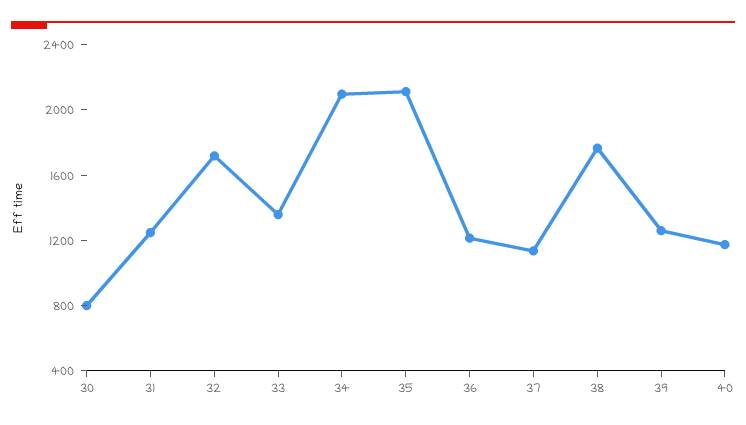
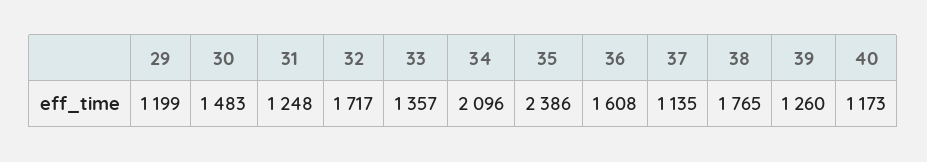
  {
-   "30": 800,
+   "30": 1483,
    "31": 1248,
    "32": 1717,
    "33": 1357,
    "34": 2096,
-   "35": 2100,
+   "35": 2386,
-   "36": 1200,
+   "36": 1608,
    "37": 1135,
    "38": 1765,
    "39": 1260,
-   "40": 1173
+   "40": 1173,
+   "29": 1199
  }

